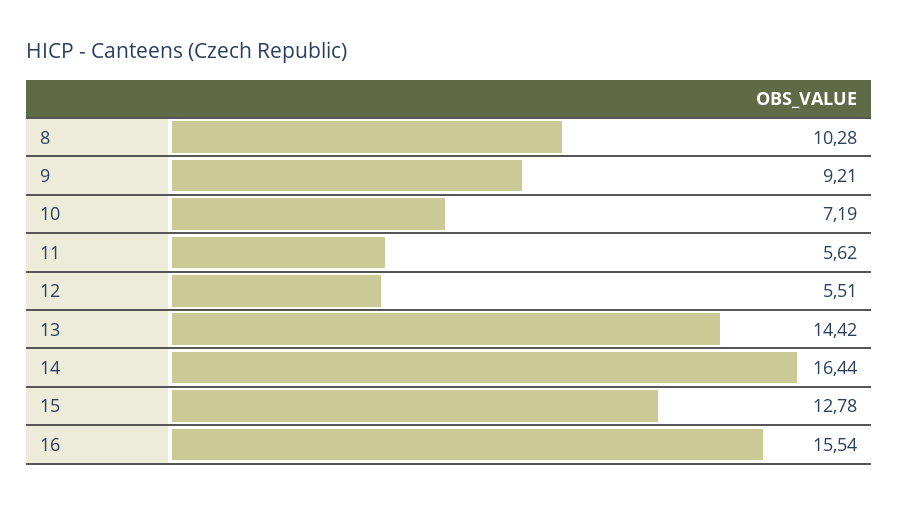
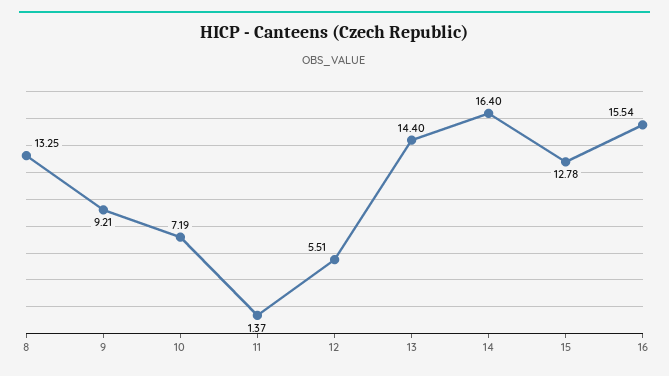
  {
-   "8": 10.28,
+   "8": 13.25,
    "9": 9.21,
    "10": 7.19,
-   "11": 5.62,
+   "11": 1.37,
    "12": 5.51,
-   "13": 14.42,
+   "13": 14.4,
-   "14": 16.44,
+   "14": 16.4,
    "15": 12.78,
    "16": 15.54
  }

